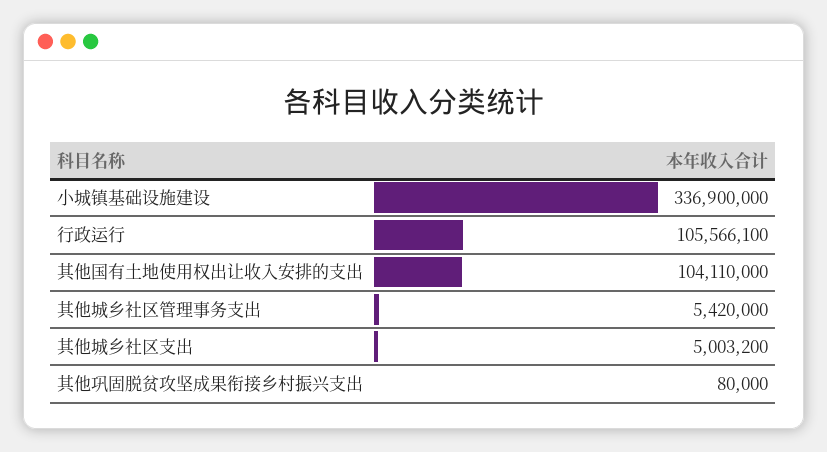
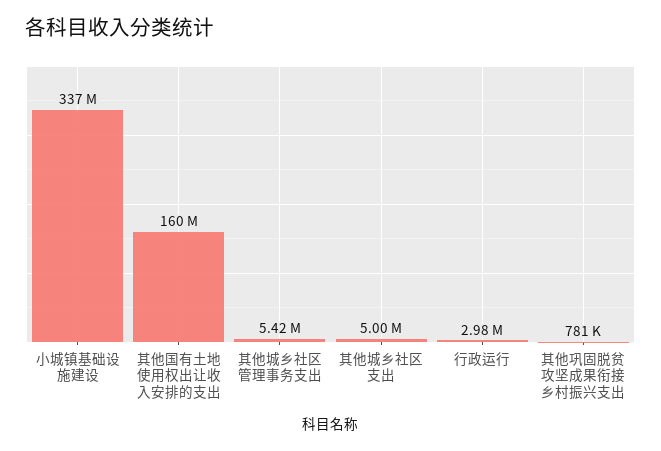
  {
    "小城镇基础设施建设": 336900000,
-   "行政运行": 105566100,
+   "行政运行": 2980000,
-   "其他国有土地使用权出让收入安排的支出": 104110000,
+   "其他国有土地使用权出让收入安排的支出": 160000000,
    "其他城乡社区管理事务支出": 5420000,
    "其他城乡社区支出": 5003200,
-   "其他巩固脱贫攻坚成果衔接乡村振兴支出": 80000
+   "其他巩固脱贫攻坚成果衔接乡村振兴支出": 781000
  }

